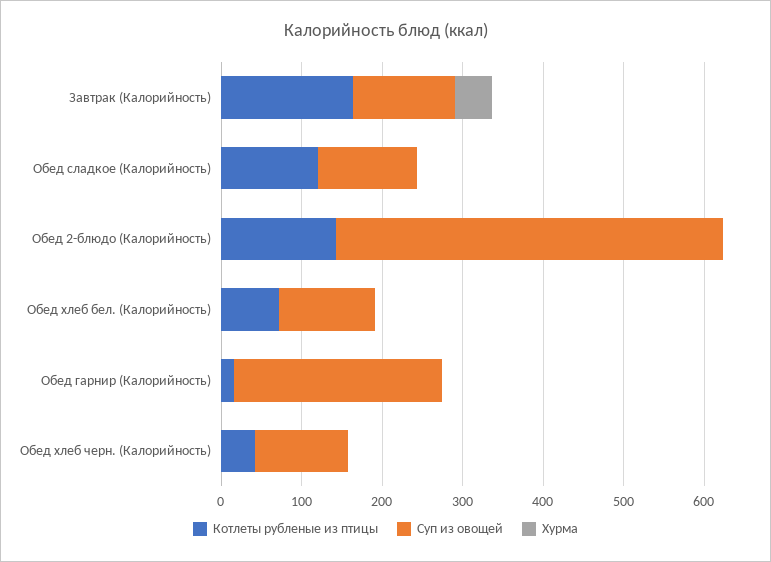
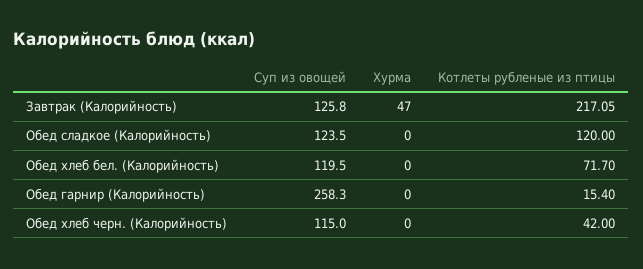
  {
    "Котлеты рубленые из птицы": {
-     "Завтрак (Калорийность)": 160,
+     "Завтрак (Калорийность)": 217.05,
      "Обед сладкое (Калорийность)": 120,
-     "Обед 2-блюдо (Калорийность)": 140,
      "Обед хлеб бел. (Калорийность)": 71.7,
      "Обед гарнир (Калорийность)": 15.4,
      "Обед хлеб черн. (Калорийность)": 42
    },
    "Суп из овощей": {
      "Завтрак (Калорийность)": 125.8,
      "Обед сладкое (Калорийность)": 123.5,
-     "Обед 2-блюдо (Калорийность)": 480,
      "Обед хлеб бел. (Калорийность)": 119.5,
      "Обед гарнир (Калорийность)": 258.3,
      "Обед хлеб черн. (Калорийность)": 115
    },
    "Хурма": {
      "Завтрак (Калорийность)": 47,
      "Обед сладкое (Калорийность)": 0,
-     "Обед 2-блюдо (Калорийность)": 0,
      "Обед хлеб бел. (Калорийность)": 0,
      "Обед гарнир (Калорийность)": 0,
      "Обед хлеб черн. (Калорийность)": 0
    }
  }

